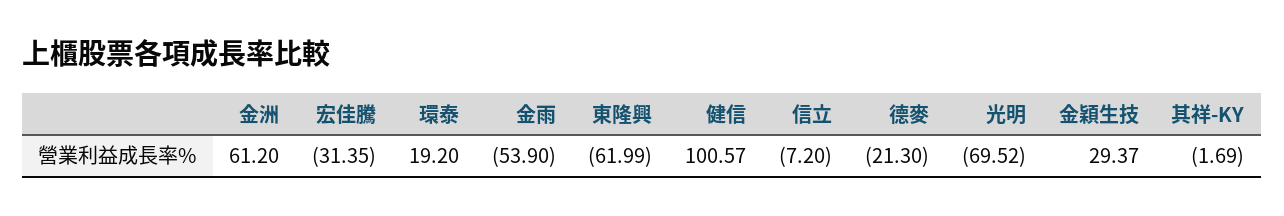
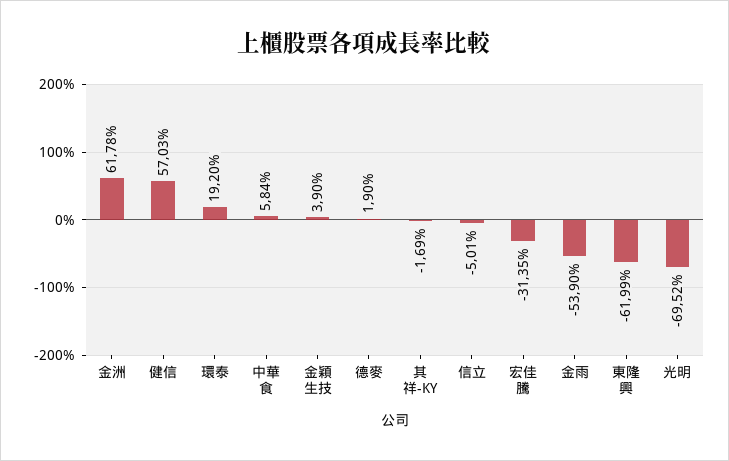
  {
-   "金洲": 61.2,
+   "金洲": 61.78,
    "宏佳騰": -31.35,
    "環泰": 19.2,
    "金雨": -53.9,
    "東隆興": -61.99,
-   "健信": 100.57,
+   "健信": 57.03,
-   "信立": -7.2,
+   "信立": -5.01,
-   "德麥": -21.3,
+   "德麥": 1.9,
    "光明": -69.52,
-   "金穎生技": 29.37,
+   "金穎生技": 3.9,
-   "其祥-KY": -1.69
+   "其祥-KY": -1.69,
+   "中華食": 5.84
  }

